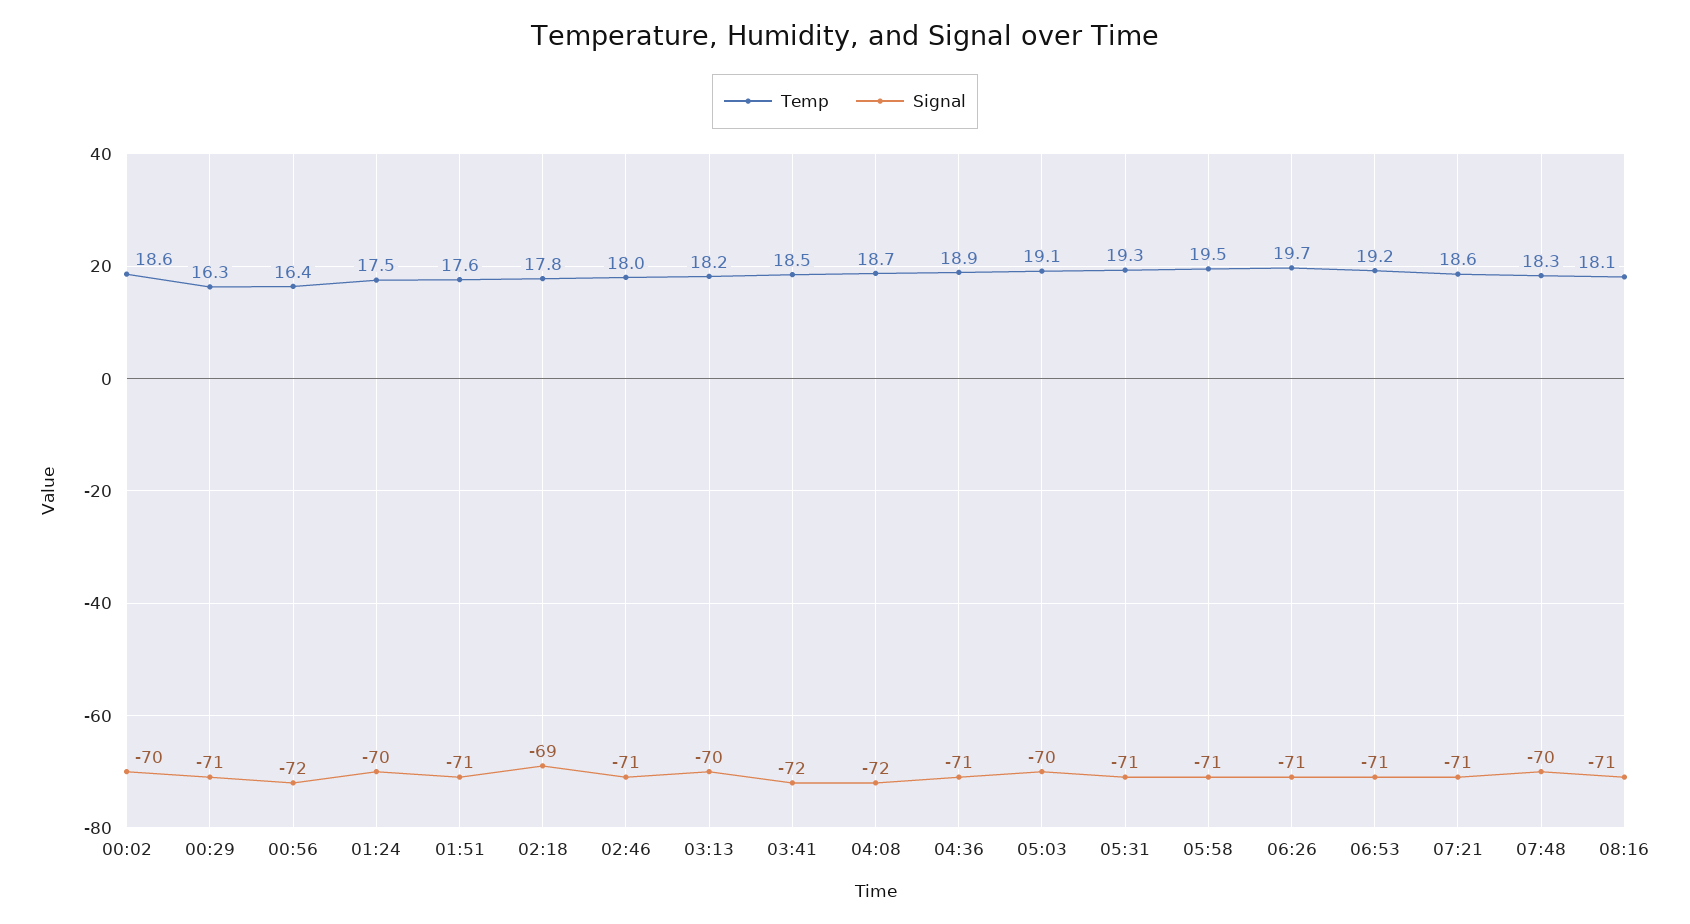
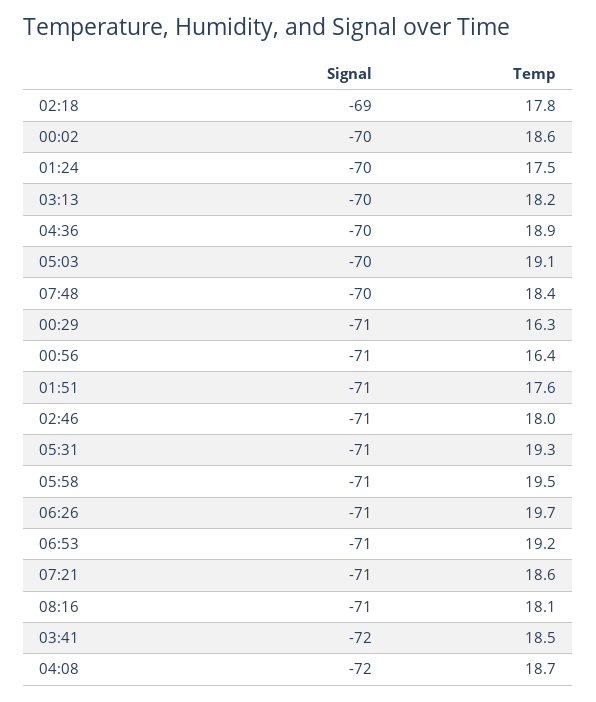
  {
    "Temp": {
      "00:02": 18.6,
      "00:29": 16.3,
      "00:56": 16.4,
      "01:24": 17.5,
      "01:51": 17.6,
      "02:18": 17.8,
      "02:46": 18,
      "03:13": 18.2,
      "03:41": 18.5,
      "04:08": 18.7,
      "04:36": 18.9,
      "05:03": 19.1,
      "05:31": 19.3,
      "05:58": 19.5,
      "06:26": 19.7,
      "06:53": 19.2,
      "07:21": 18.6,
-     "07:48": 18.3,
+     "07:48": 18.4,
      "08:16": 18.1
    },
    "Signal": {
      "00:02": -70,
      "00:29": -71,
-     "00:56": -72,
+     "00:56": -71,
      "01:24": -70,
      "01:51": -71,
      "02:18": -69,
      "02:46": -71,
      "03:13": -70,
      "03:41": -72,
      "04:08": -72,
-     "04:36": -71,
+     "04:36": -70,
      "05:03": -70,
      "05:31": -71,
      "05:58": -71,
      "06:26": -71,
      "06:53": -71,
      "07:21": -71,
      "07:48": -70,
      "08:16": -71
    }
  }

